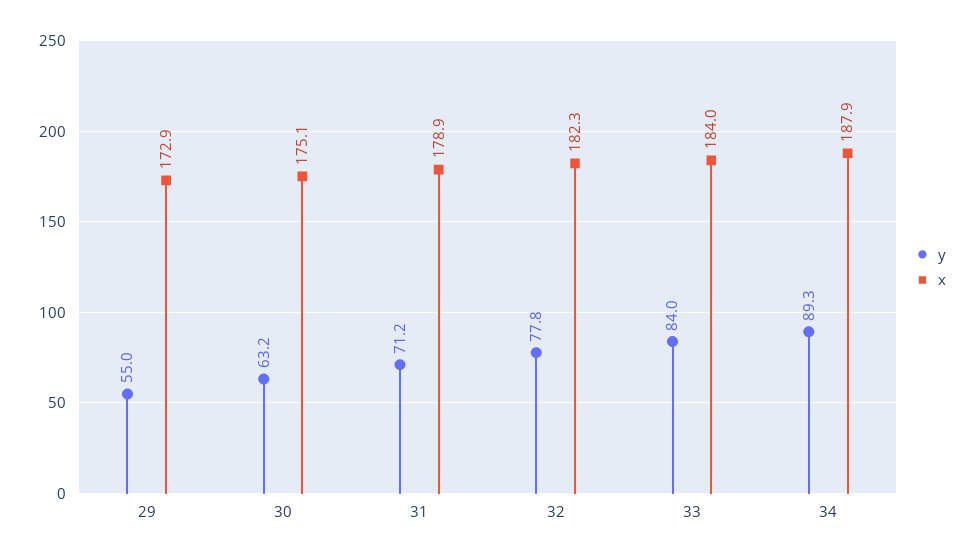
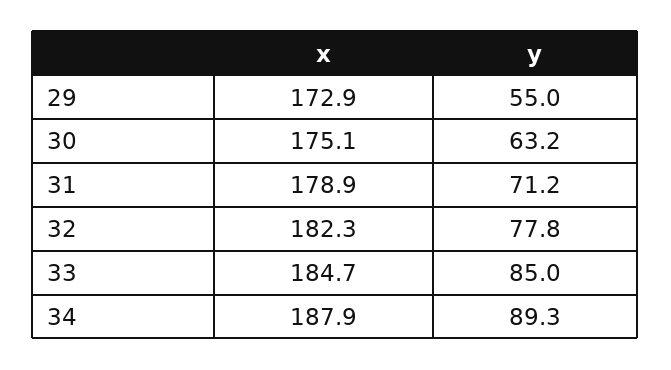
  {
    "y": {
      "29": 55,
      "30": 63.2,
      "31": 71.2,
      "32": 77.8,
-     "33": 84,
+     "33": 85,
      "34": 89.3
    },
    "x": {
      "29": 172.9,
      "30": 175.1,
      "31": 178.9,
      "32": 182.3,
-     "33": 184,
+     "33": 184.7,
      "34": 187.9
    }
  }

